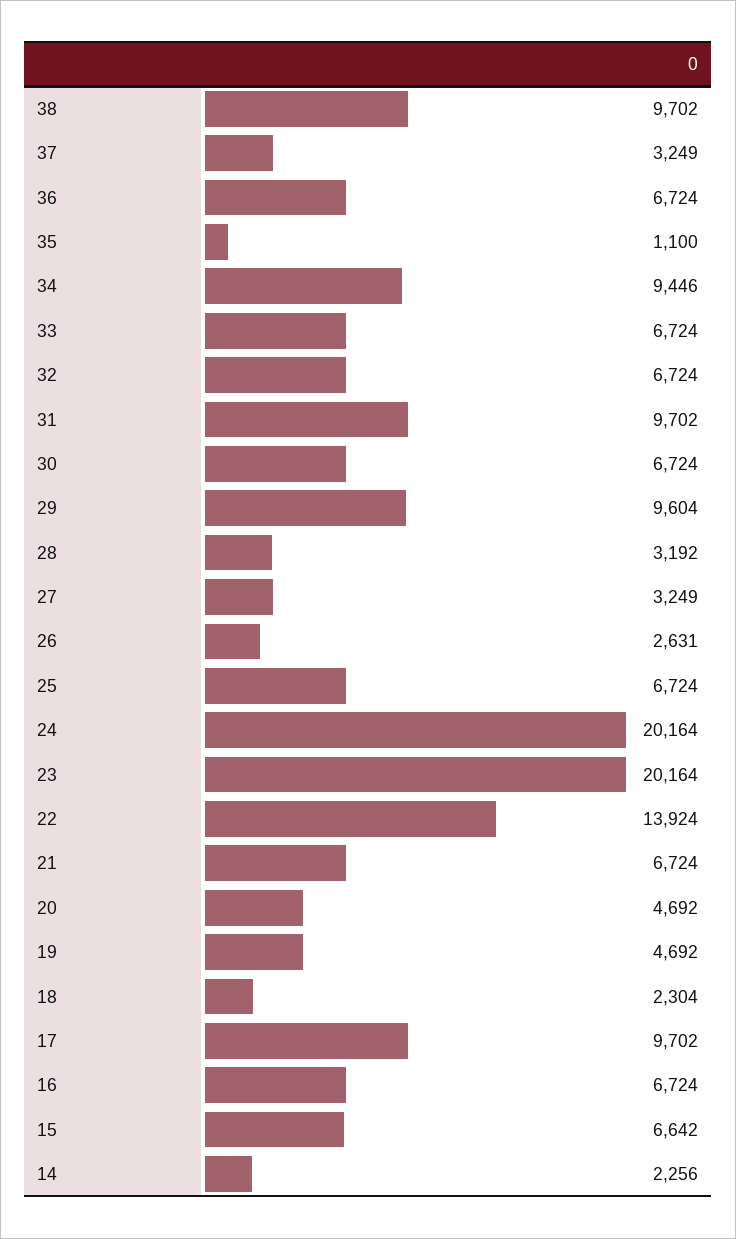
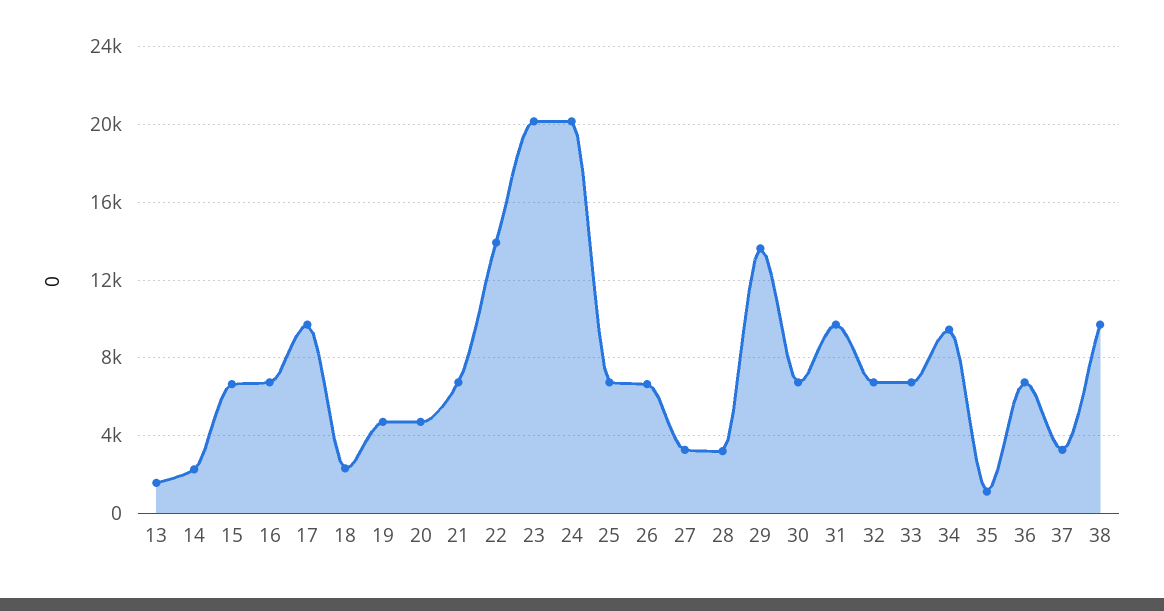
  {
    "38": 9702,
    "37": 3249,
    "36": 6724,
    "35": 1100,
    "34": 9446,
    "33": 6724,
    "32": 6724,
    "31": 9702,
    "30": 6724,
-   "29": 9604,
+   "29": 13500,
    "28": 3192,
    "27": 3249,
-   "26": 2631,
+   "26": 6500,
    "25": 6724,
    "24": 20164,
    "23": 20164,
    "22": 13924,
    "21": 6724,
    "20": 4692,
    "19": 4692,
    "18": 2304,
    "17": 9702,
    "16": 6724,
    "15": 6642,
-   "14": 2256
+   "14": 2256,
+   "13": 1500
  }

